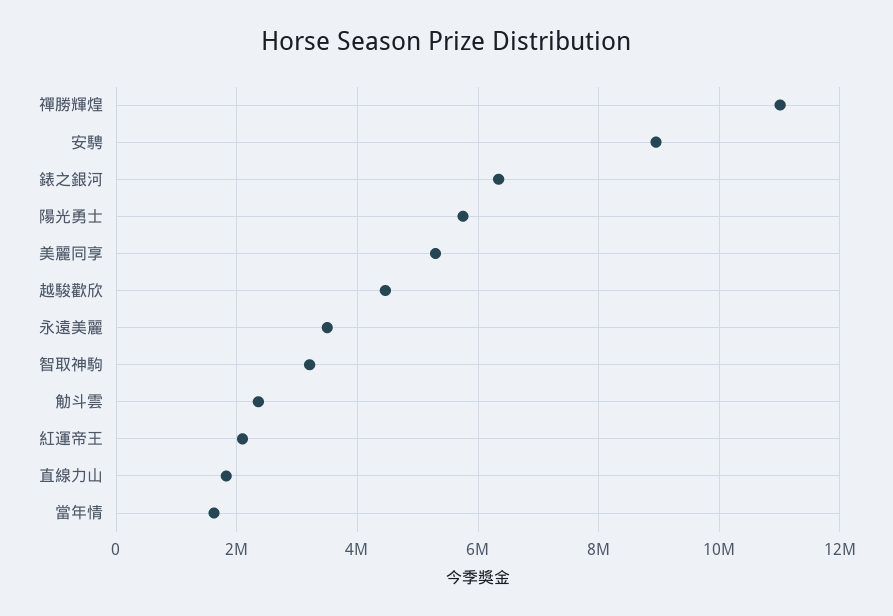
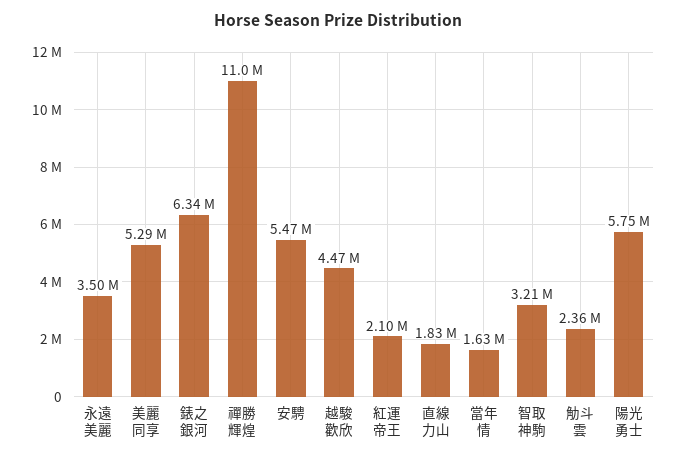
  {
    "禪勝輝煌": 11000000,
-   "安騁": 9000000,
+   "安騁": 5470000,
    "錶之銀河": 6340000,
    "陽光勇士": 5750000,
    "美麗同享": 5290000,
    "越駿歡欣": 4470000,
    "永遠美麗": 3500000,
    "智取神駒": 3210000,
    "觔斗雲": 2360000,
    "紅運帝王": 2100000,
    "直線力山": 1830000,
    "當年情": 1630000
  }

